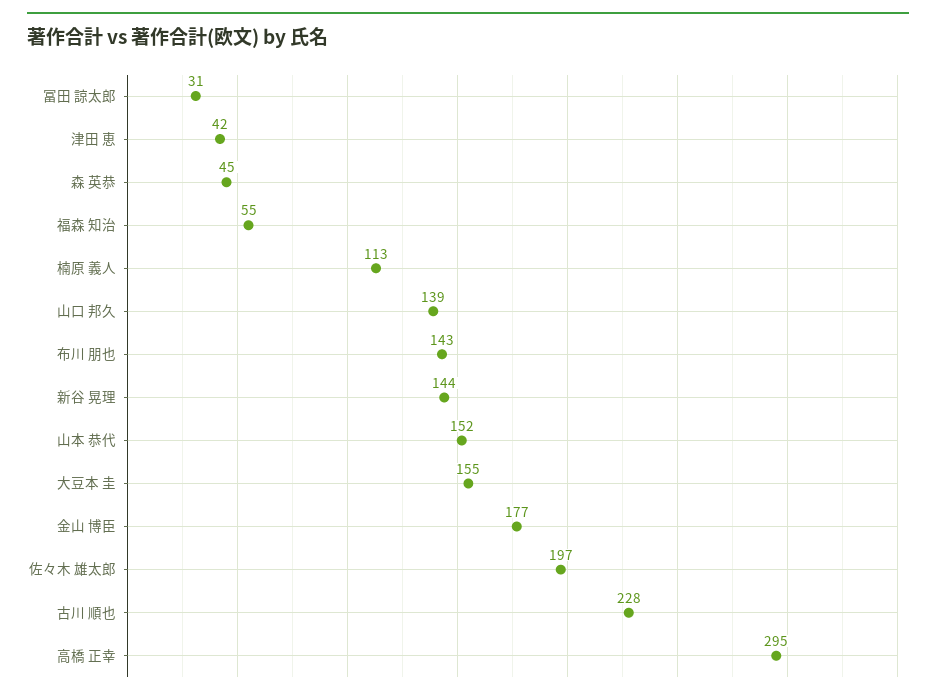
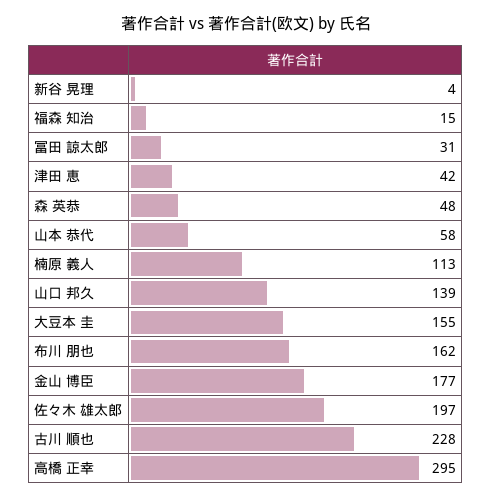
  {
    "冨田 諒太郎": 31,
    "津田 恵": 42,
-   "森 英恭": 45,
+   "森 英恭": 48,
-   "福森 知治": 55,
+   "福森 知治": 15,
    "楠原 義人": 113,
    "山口 邦久": 139,
-   "布川 朋也": 143,
+   "布川 朋也": 162,
-   "新谷 晃理": 144,
+   "新谷 晃理": 4,
-   "山本 恭代": 152,
+   "山本 恭代": 58,
    "大豆本 圭": 155,
    "金山 博臣": 177,
    "佐々木 雄太郎": 197,
    "古川 順也": 228,
    "高橋 正幸": 295
  }

